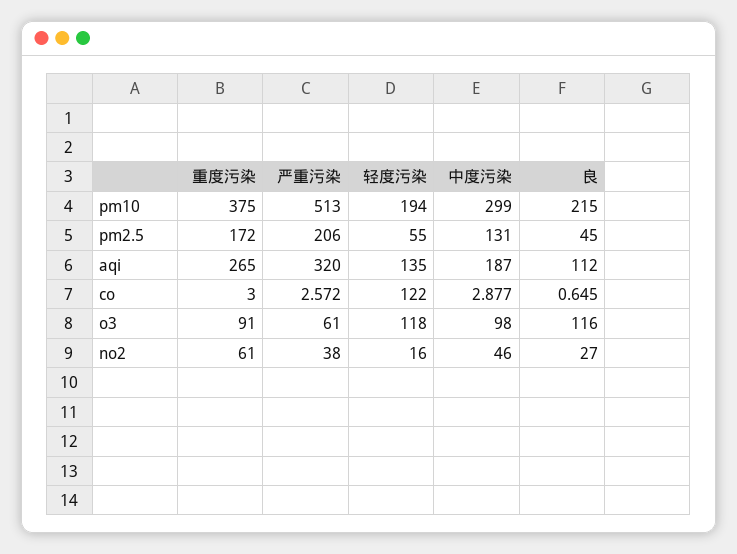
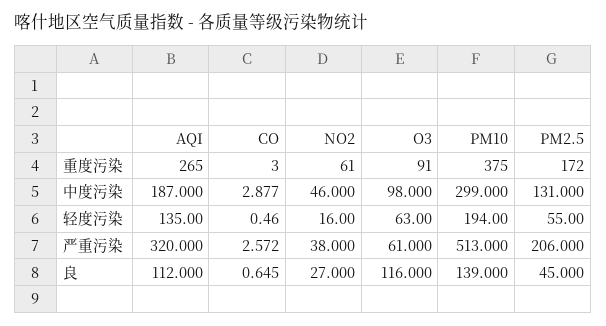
  {
    "重度污染": {
      "pm10": 375,
      "pm2.5": 172,
      "aqi": 265,
      "co": 3,
      "o3": 91,
      "no2": 61
    },
    "严重污染": {
      "pm10": 513,
      "pm2.5": 206,
      "aqi": 320,
      "co": 2.572,
      "o3": 61,
      "no2": 38
    },
    "轻度污染": {
      "pm10": 194,
      "pm2.5": 55,
      "aqi": 135,
-     "co": 122,
+     "co": 0.46,
-     "o3": 118,
+     "o3": 63,
      "no2": 16
    },
    "中度污染": {
      "pm10": 299,
      "pm2.5": 131,
      "aqi": 187,
      "co": 2.877,
      "o3": 98,
      "no2": 46
    },
    "良": {
-     "pm10": 215,
+     "pm10": 139,
      "pm2.5": 45,
      "aqi": 112,
      "co": 0.645,
      "o3": 116,
      "no2": 27
    }
  }

